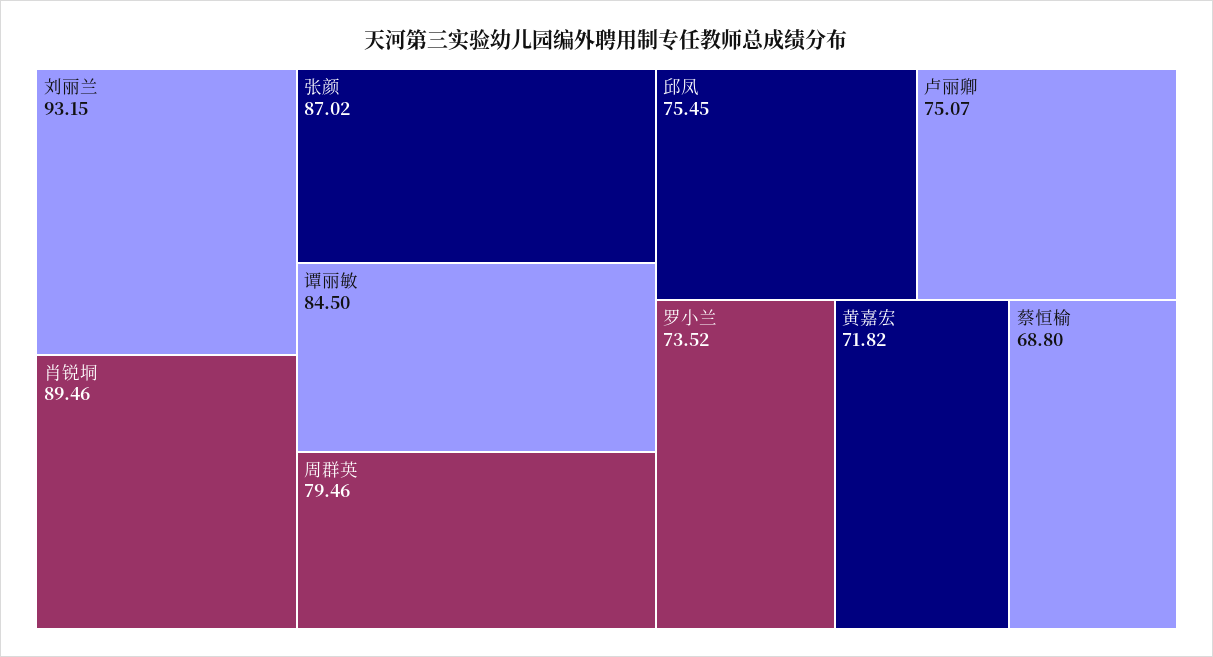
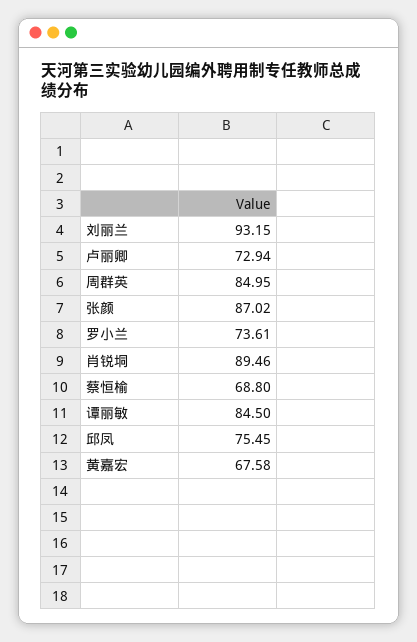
  {
    "刘丽兰": 93.15,
    "肖锐垌": 89.46,
    "张颜": 87.02,
    "谭丽敏": 84.5,
-   "周群英": 79.46,
+   "周群英": 84.95,
    "邱凤": 75.45,
-   "卢丽卿": 75.07,
+   "卢丽卿": 72.94,
-   "罗小兰": 73.52,
+   "罗小兰": 73.61,
-   "黄嘉宏": 71.82,
+   "黄嘉宏": 67.58,
    "蔡恒榆": 68.8
  }

